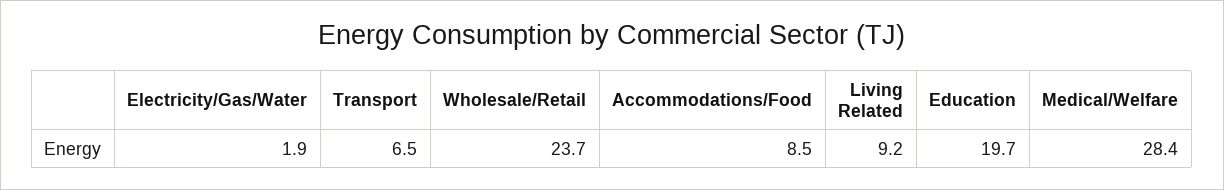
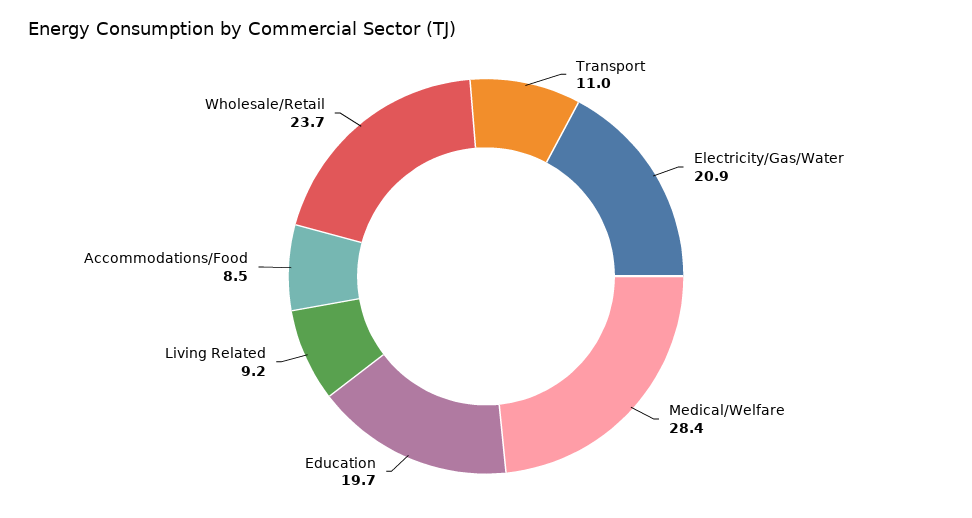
  {
-   "Electricity/Gas/Water": 1.9,
+   "Electricity/Gas/Water": 20.9,
-   "Transport": 6.5,
+   "Transport": 11,
    "Wholesale/Retail": 23.7,
    "Accommodations/Food": 8.5,
    "Living Related": 9.2,
    "Education": 19.7,
    "Medical/Welfare": 28.4
  }

